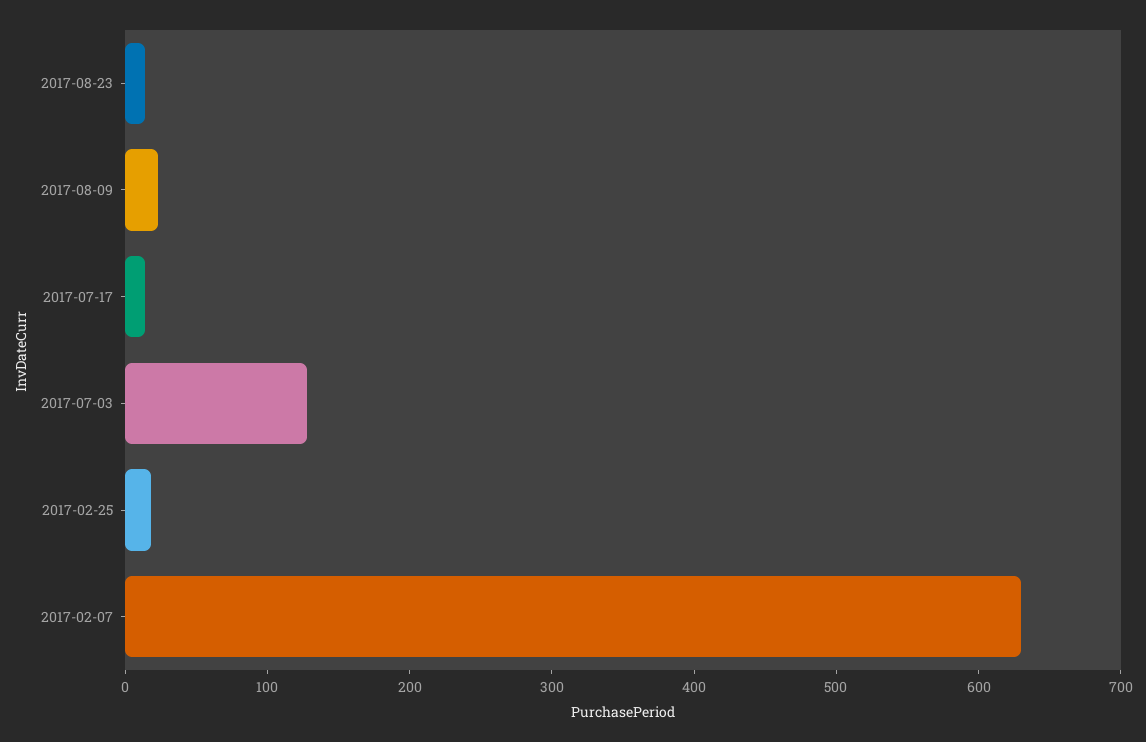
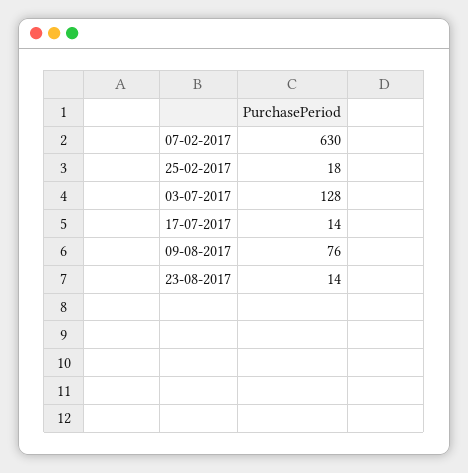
  {
    "2017-08-23": 14,
-   "2017-08-09": 20,
+   "2017-08-09": 76,
    "2017-07-17": 14,
    "2017-07-03": 128,
    "2017-02-25": 18,
    "2017-02-07": 630
  }

